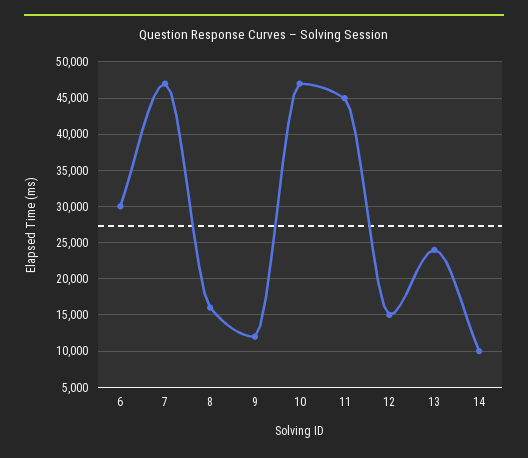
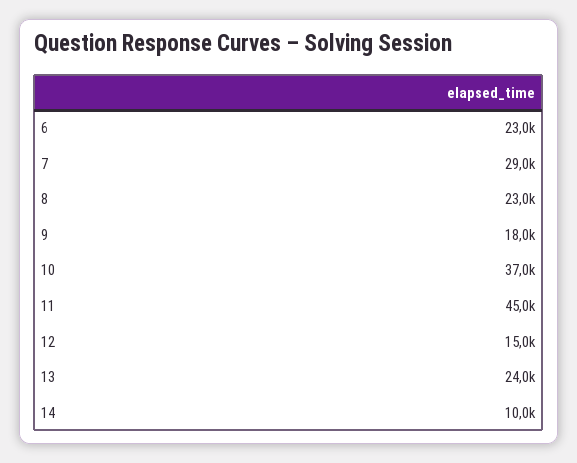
  {
-   "6": 30000,
+   "6": 23000,
-   "7": 47000,
+   "7": 29000,
-   "8": 16000,
+   "8": 23000,
-   "9": 12000,
+   "9": 18000,
-   "10": 47000,
+   "10": 37000,
    "11": 45000,
    "12": 15000,
    "13": 24000,
    "14": 10000
  }

